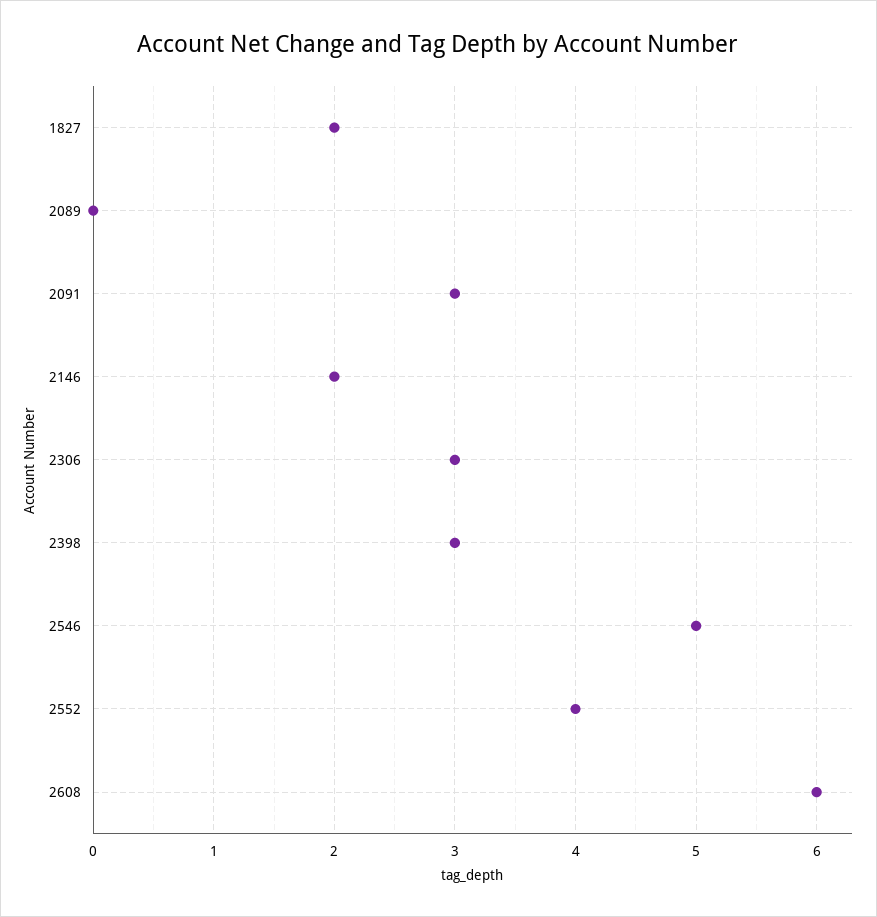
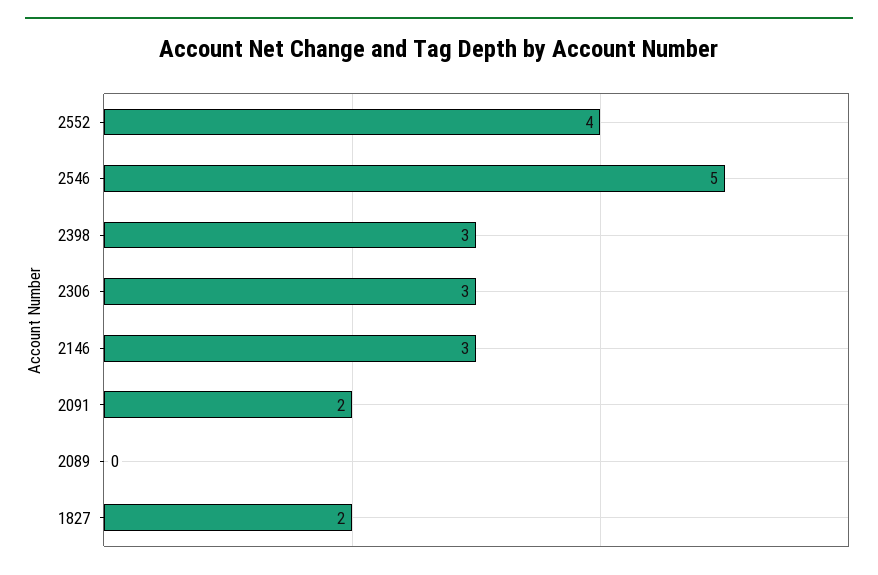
  {
    "1827": 2,
    "2089": 0,
-   "2091": 3,
+   "2091": 2,
-   "2146": 2,
+   "2146": 3,
    "2306": 3,
    "2398": 3,
    "2546": 5,
-   "2552": 4,
+   "2552": 4
-   "2608": 6
  }

